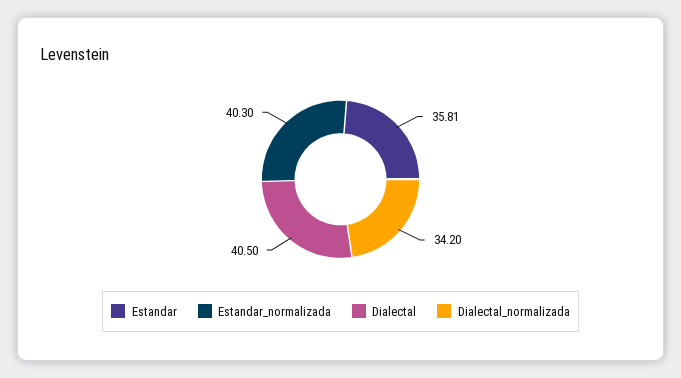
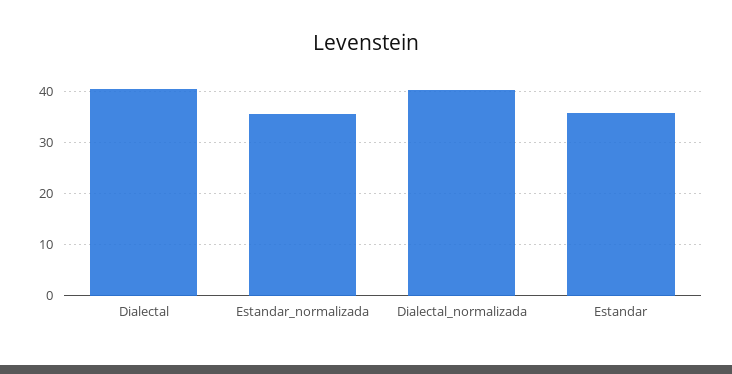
  {
    "Estandar": 35.81,
-   "Estandar_normalizada": 40.3,
+   "Estandar_normalizada": 36,
    "Dialectal": 40.5,
-   "Dialectal_normalizada": 34.2
+   "Dialectal_normalizada": 40
  }

